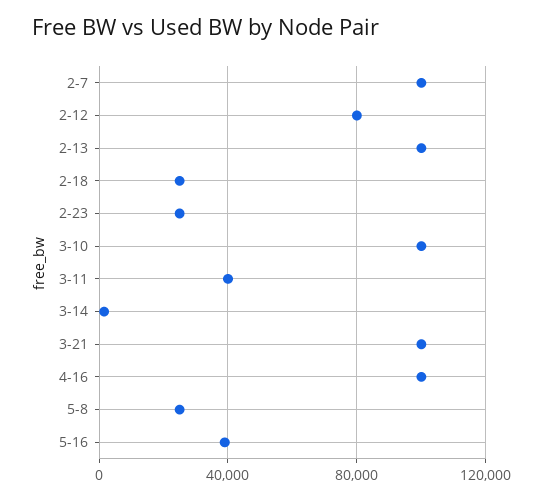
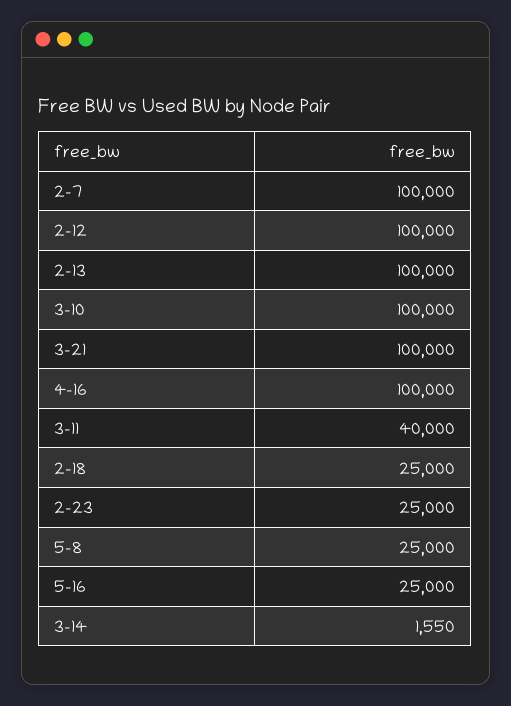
  {
    "2-7": 100000,
-   "2-12": 80000,
+   "2-12": 100000,
    "2-13": 100000,
    "2-18": 25000,
    "2-23": 25000,
    "3-10": 100000,
    "3-11": 40000,
    "3-14": 1550,
    "3-21": 100000,
    "4-16": 100000,
    "5-8": 25000,
-   "5-16": 40000
+   "5-16": 25000
  }

